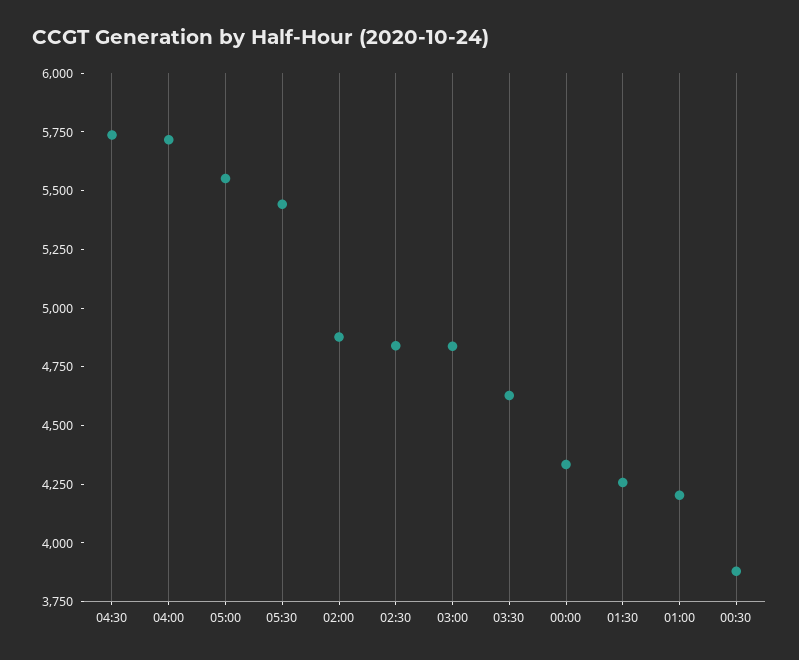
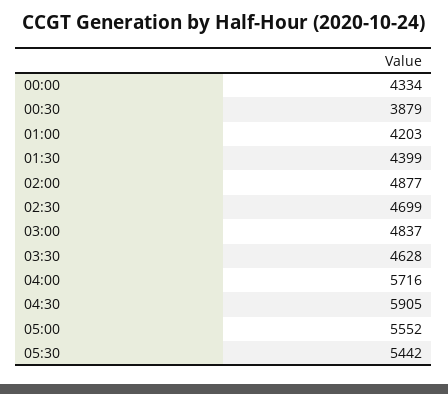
  {
-   "04:30": 5750,
+   "04:30": 5905,
    "04:00": 5716,
    "05:00": 5552,
    "05:30": 5442,
    "02:00": 4877,
-   "02:30": 4850,
+   "02:30": 4699,
    "03:00": 4837,
    "03:30": 4628,
    "00:00": 4334,
-   "01:30": 4250,
+   "01:30": 4399,
    "01:00": 4203,
    "00:30": 3879
  }

